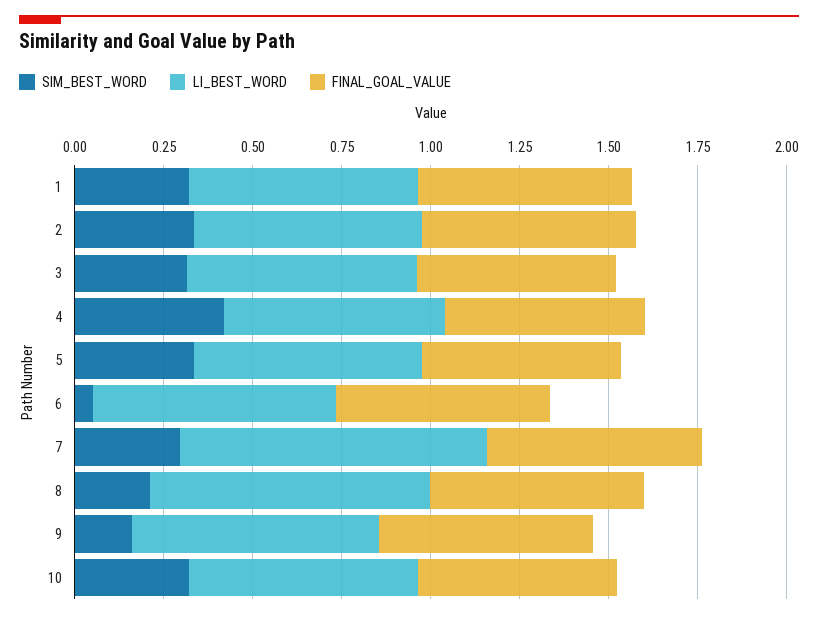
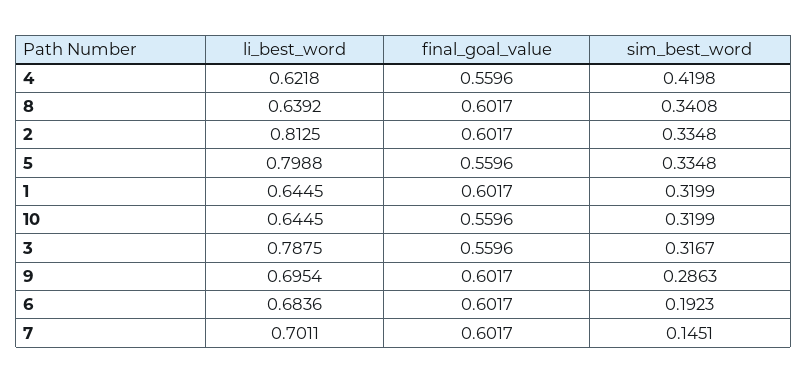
  {
    "SIM_BEST_WORD": {
      "1": 0.3199,
      "2": 0.3348,
      "3": 0.3167,
      "4": 0.4198,
      "5": 0.3348,
-     "6": 0.05,
+     "6": 0.1923,
-     "7": 0.3,
+     "7": 0.1451,
-     "8": 0.2,
+     "8": 0.3408,
-     "9": 0.15,
+     "9": 0.2863,
      "10": 0.3199
    },
    "LI_BEST_WORD": {
      "1": 0.6445,
-     "2": 0.65,
+     "2": 0.8125,
-     "3": 0.65,
+     "3": 0.7875,
      "4": 0.6218,
-     "5": 0.65,
+     "5": 0.7988,
      "6": 0.6836,
-     "7": 0.85,
+     "7": 0.7011,
-     "8": 0.8,
+     "8": 0.6392,
      "9": 0.6954,
      "10": 0.6445
    },
    "FINAL_GOAL_VALUE": {
      "1": 0.6017,
      "2": 0.6017,
      "3": 0.5596,
      "4": 0.5596,
      "5": 0.5596,
      "6": 0.6017,
      "7": 0.6017,
      "8": 0.6017,
      "9": 0.6017,
      "10": 0.5596
    }
  }

